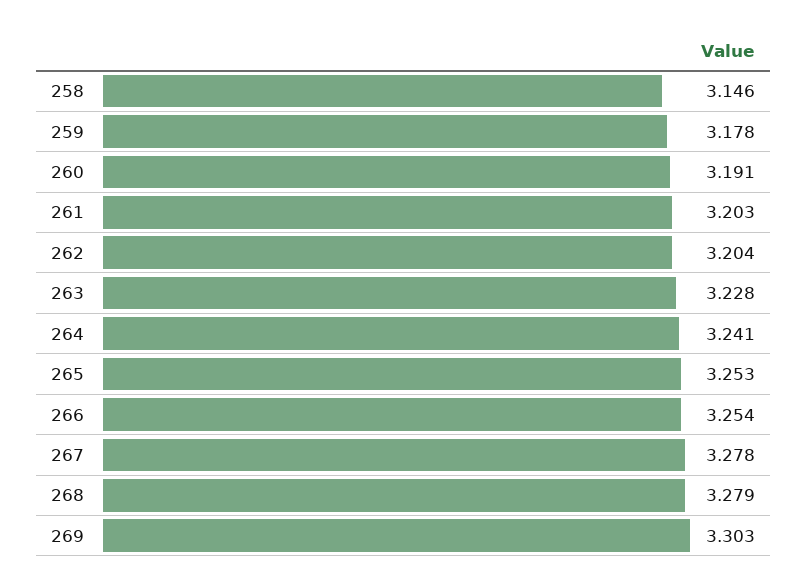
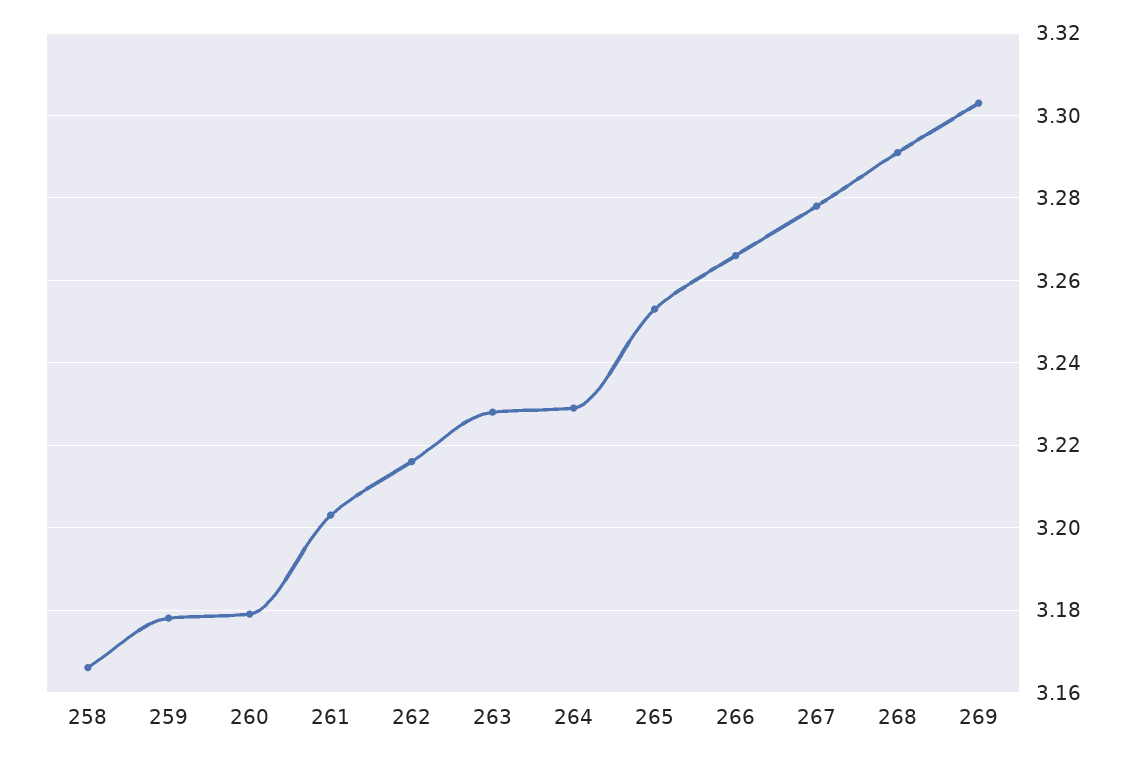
  {
-   "258": 3.146,
+   "258": 3.165,
    "259": 3.178,
-   "260": 3.191,
+   "260": 3.18,
    "261": 3.203,
-   "262": 3.204,
+   "262": 3.215,
    "263": 3.228,
-   "264": 3.241,
+   "264": 3.23,
    "265": 3.253,
-   "266": 3.254,
+   "266": 3.265,
    "267": 3.278,
-   "268": 3.279,
+   "268": 3.29,
    "269": 3.303
  }

